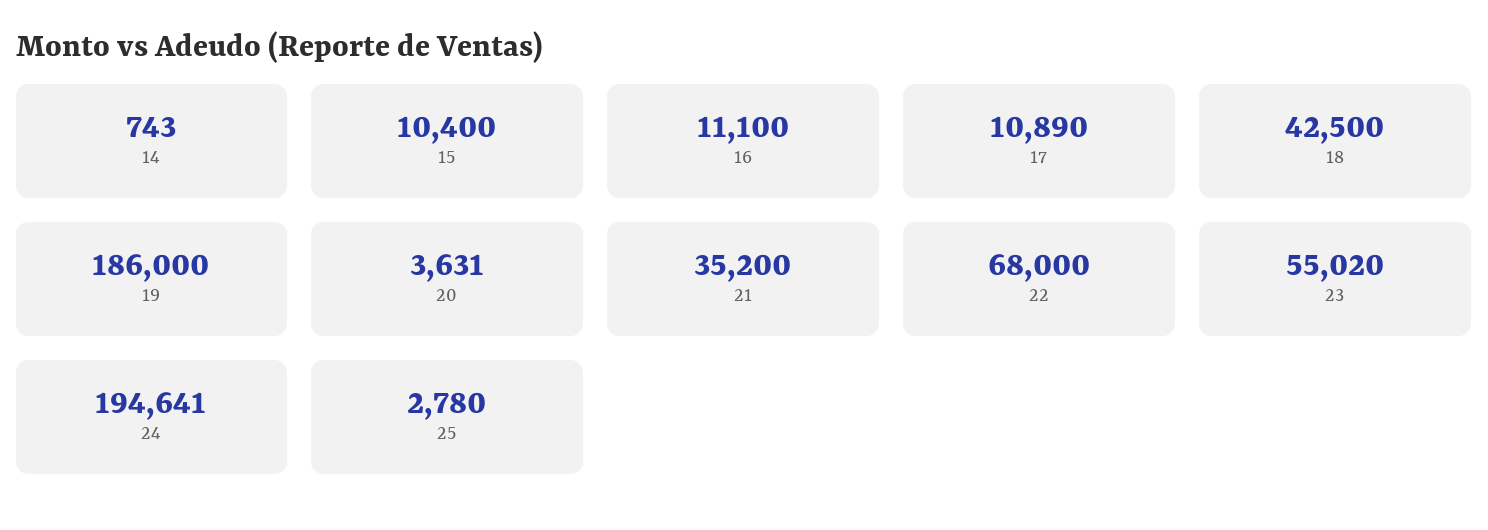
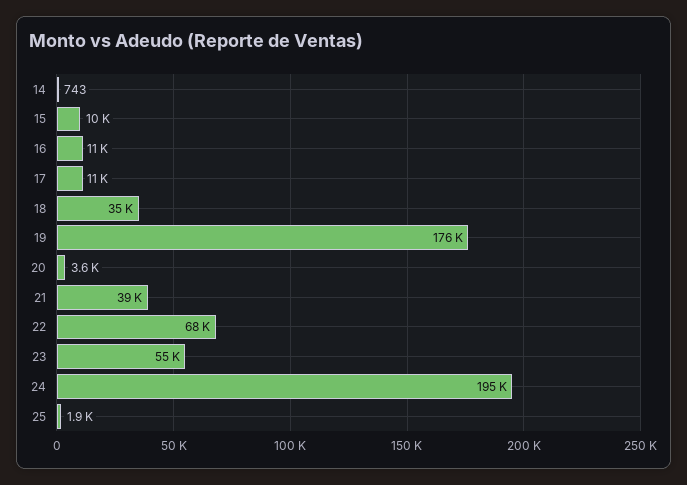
  {
    "14": 743,
    "15": 10400,
    "16": 11100,
    "17": 10890,
-   "18": 42500,
+   "18": 35000,
-   "19": 186000,
+   "19": 176000,
    "20": 3631,
-   "21": 35200,
+   "21": 39000,
    "22": 68000,
    "23": 55020,
    "24": 194641,
-   "25": 2780
+   "25": 1900
  }

